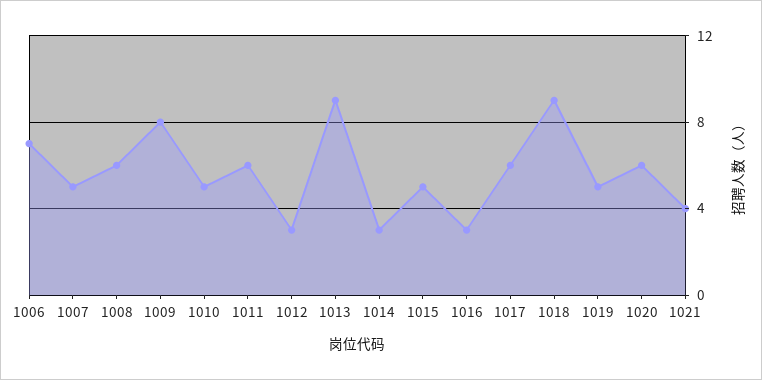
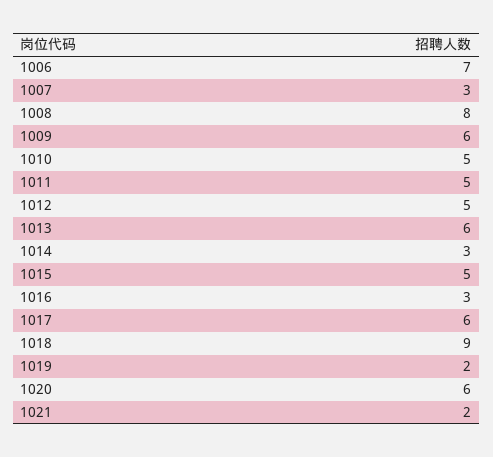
  {
    "1006": 7,
-   "1007": 5,
+   "1007": 3,
-   "1008": 6,
+   "1008": 8,
-   "1009": 8,
+   "1009": 6,
    "1010": 5,
-   "1011": 6,
+   "1011": 5,
-   "1012": 3,
+   "1012": 5,
-   "1013": 9,
+   "1013": 6,
    "1014": 3,
    "1015": 5,
    "1016": 3,
    "1017": 6,
    "1018": 9,
-   "1019": 5,
+   "1019": 2,
    "1020": 6,
-   "1021": 4
+   "1021": 2
  }

